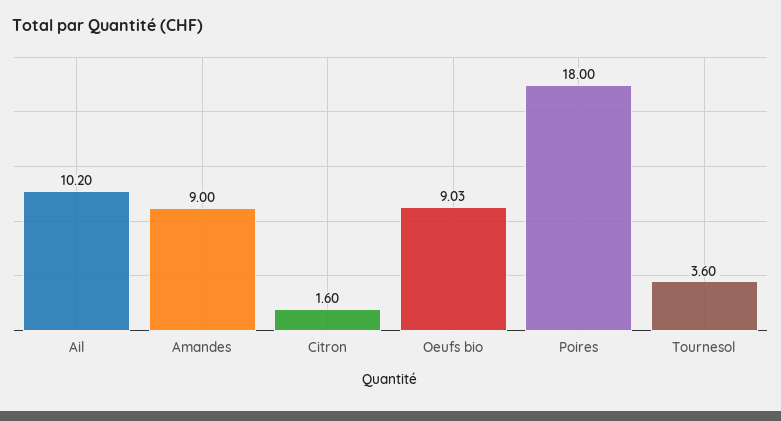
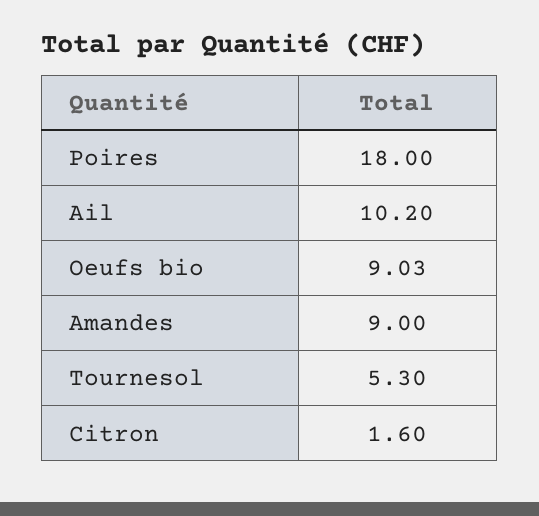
  {
    "Ail": 10.2,
    "Amandes": 9,
    "Citron": 1.6,
    "Oeufs bio": 9.03,
    "Poires": 18,
-   "Tournesol": 3.6
+   "Tournesol": 5.3
  }

